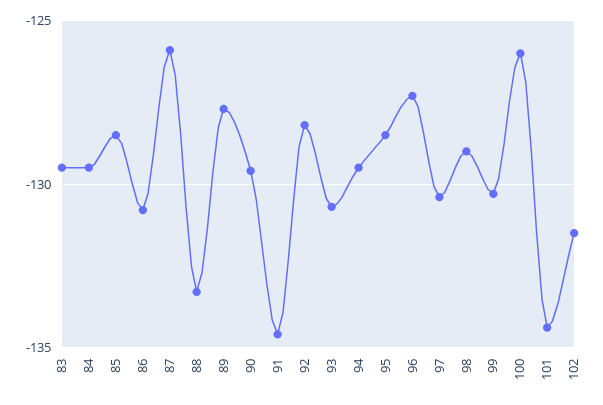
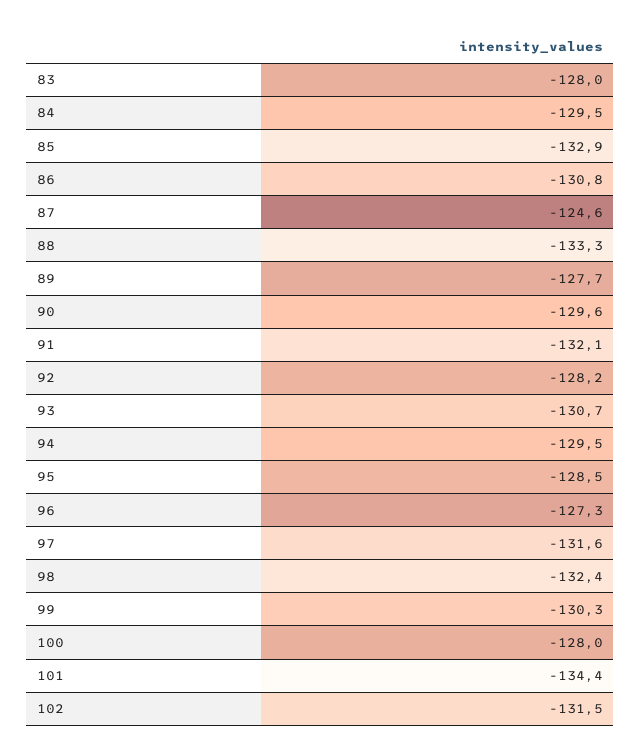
  {
-   "83": -129.5,
+   "83": -128,
    "84": -129.5,
-   "85": -128.5,
+   "85": -132.9,
    "86": -130.8,
-   "87": -126,
+   "87": -124.6,
    "88": -133.3,
    "89": -127.7,
    "90": -129.6,
-   "91": -134.5,
+   "91": -132.1,
    "92": -128.2,
    "93": -130.7,
    "94": -129.5,
    "95": -128.5,
    "96": -127.3,
-   "97": -130.5,
+   "97": -131.6,
-   "98": -129,
+   "98": -132.4,
    "99": -130.3,
-   "100": -126,
+   "100": -128,
    "101": -134.4,
    "102": -131.5
  }

